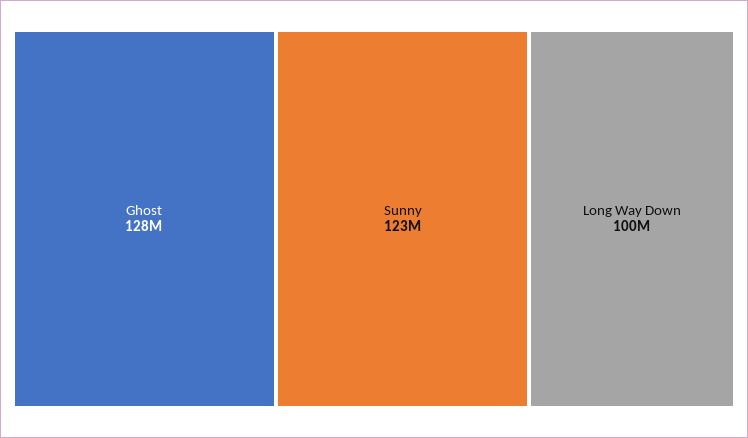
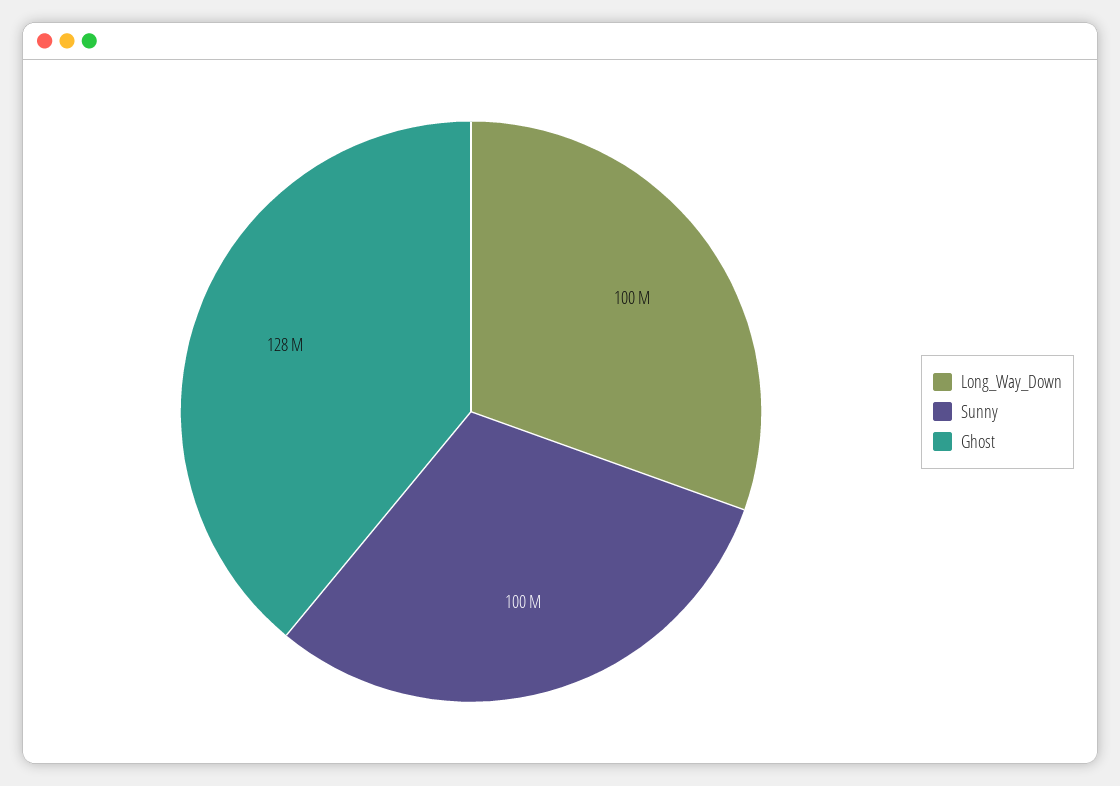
  {
    "Ghost": 128000000,
-   "Sunny": 123000000,
+   "Sunny": 100000000,
    "Long Way Down": 100000000
  }

